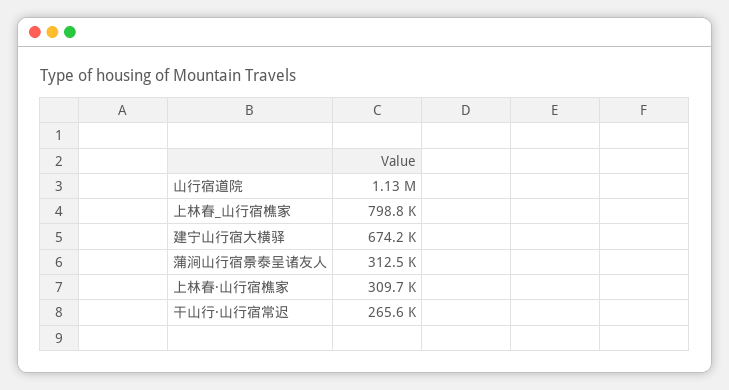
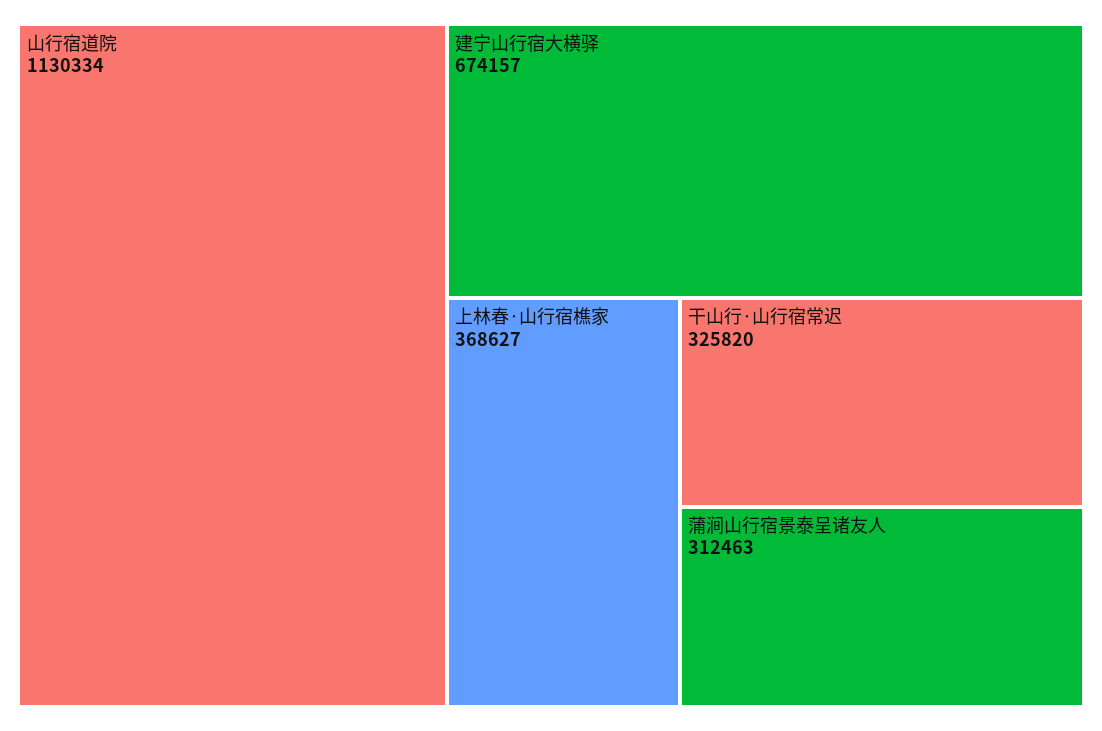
  {
    "山行宿道院": 1130334,
-   "上林春_山行宿樵家": 798800,
    "建宁山行宿大横驿": 674157,
    "蒲涧山行宿景泰呈诸友人": 312463,
-   "上林春·山行宿樵家": 309700,
+   "上林春·山行宿樵家": 368627,
-   "干山行·山行宿常迟": 265600
+   "干山行·山行宿常迟": 325820
  }

